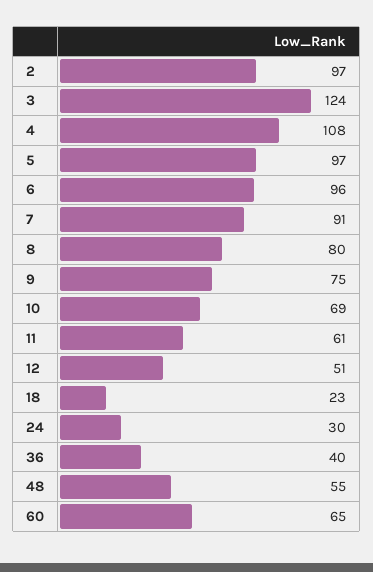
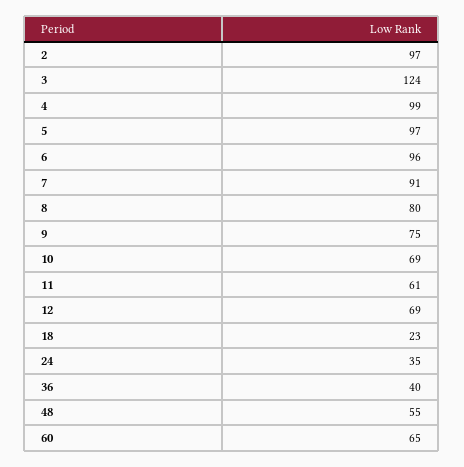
  {
    "2": 97,
    "3": 124,
-   "4": 108,
+   "4": 99,
    "5": 97,
    "6": 96,
    "7": 91,
    "8": 80,
    "9": 75,
    "10": 69,
    "11": 61,
-   "12": 51,
+   "12": 69,
    "18": 23,
-   "24": 30,
+   "24": 35,
    "36": 40,
    "48": 55,
    "60": 65
  }

